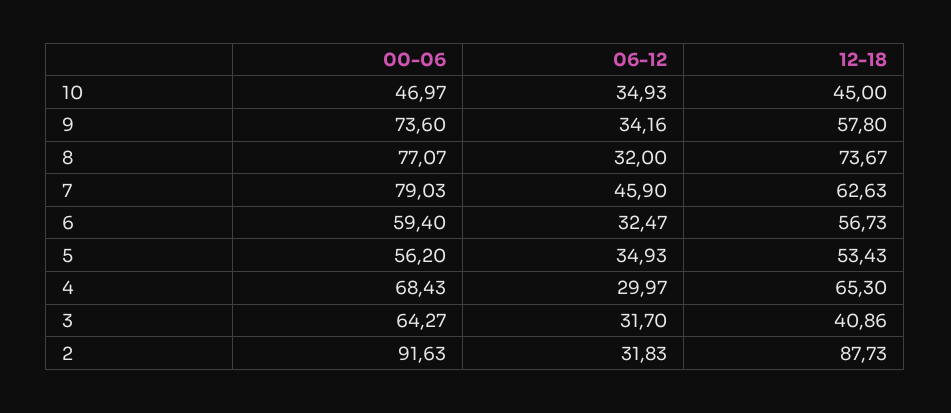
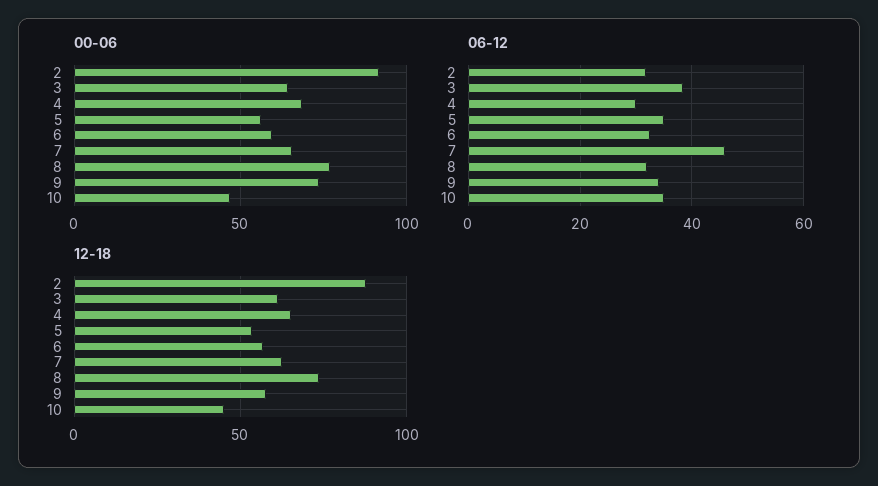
  {
    "00-06": {
      "10": 46.97,
      "9": 73.6,
      "8": 77.07,
-     "7": 79.03,
+     "7": 65,
      "6": 59.4,
      "5": 56.2,
      "4": 68.43,
      "3": 64.27,
      "2": 91.63
    },
    "06-12": {
      "10": 34.93,
      "9": 34.16,
      "8": 32,
      "7": 45.9,
      "6": 32.47,
      "5": 34.93,
      "4": 29.97,
-     "3": 31.7,
+     "3": 38,
      "2": 31.83
    },
    "12-18": {
      "10": 45,
      "9": 57.8,
      "8": 73.67,
      "7": 62.63,
      "6": 56.73,
      "5": 53.43,
      "4": 65.3,
-     "3": 40.86,
+     "3": 60,
      "2": 87.73
    }
  }

